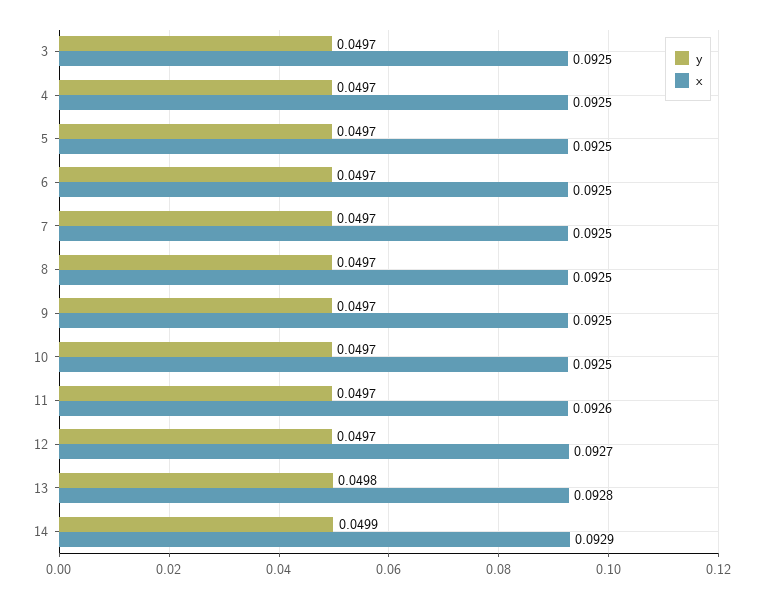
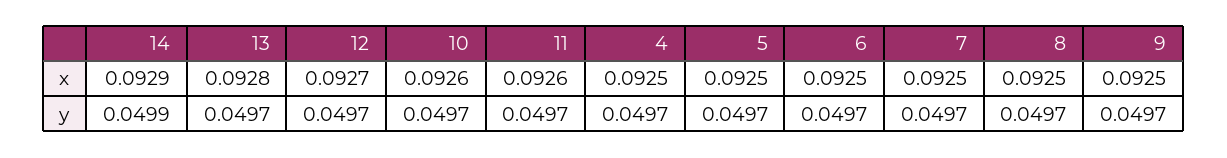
  {
    "y": {
-     "3": 0.0497,
      "4": 0.0497,
      "5": 0.0497,
      "6": 0.0497,
      "7": 0.0497,
      "8": 0.0497,
      "9": 0.0497,
      "10": 0.0497,
      "11": 0.0497,
      "12": 0.0497,
-     "13": 0.0498,
+     "13": 0.0497,
      "14": 0.0499
    },
    "x": {
-     "3": 0.0925,
      "4": 0.0925,
      "5": 0.0925,
      "6": 0.0925,
      "7": 0.0925,
      "8": 0.0925,
      "9": 0.0925,
-     "10": 0.0925,
+     "10": 0.0926,
      "11": 0.0926,
      "12": 0.0927,
      "13": 0.0928,
      "14": 0.0929
    }
  }

